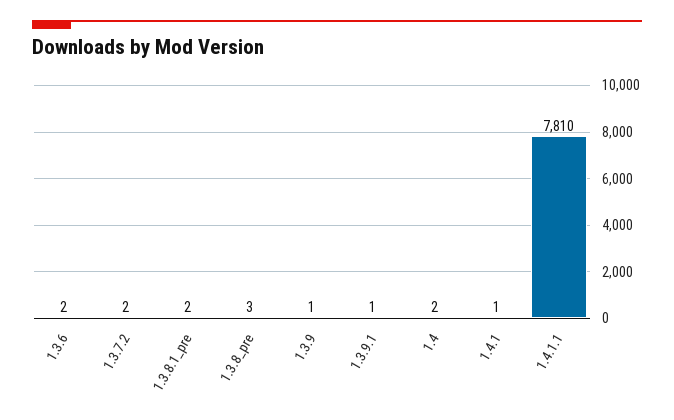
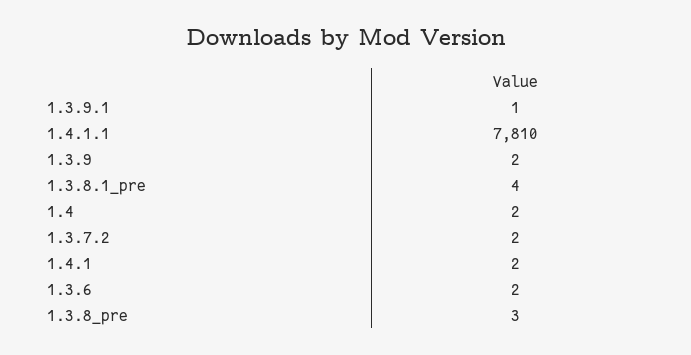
  {
    "1.3.6": 2,
    "1.3.7.2": 2,
-   "1.3.8.1_pre": 2,
+   "1.3.8.1_pre": 4,
    "1.3.8_pre": 3,
-   "1.3.9": 1,
+   "1.3.9": 2,
    "1.3.9.1": 1,
    "1.4": 2,
-   "1.4.1": 1,
+   "1.4.1": 2,
    "1.4.1.1": 7810
  }

